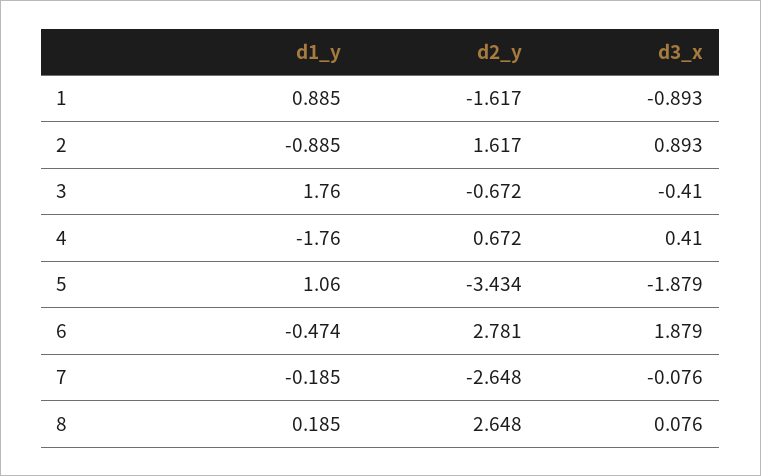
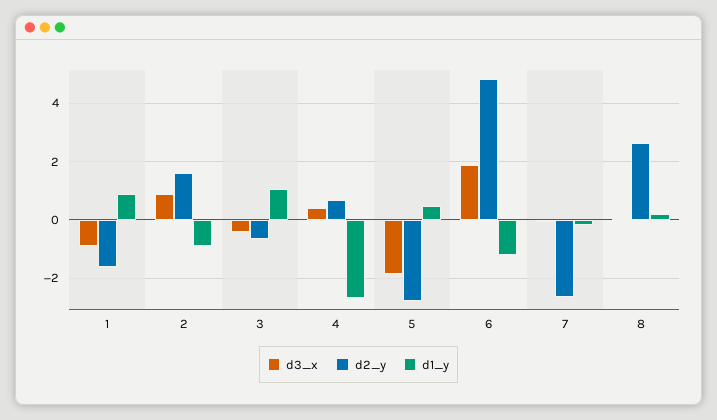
  {
    "d1_y": {
      "1": 0.885,
      "2": -0.885,
-     "3": 1.76,
+     "3": 1,
-     "4": -1.76,
+     "4": -2.75,
-     "5": 1.06,
+     "5": 0.5,
-     "6": -0.474,
+     "6": -1.25,
      "7": -0.185,
      "8": 0.185
    },
    "d2_y": {
      "1": -1.617,
      "2": 1.617,
      "3": -0.672,
      "4": 0.672,
-     "5": -3.434,
+     "5": -2.75,
-     "6": 2.781,
+     "6": 4.75,
      "7": -2.648,
      "8": 2.648
    },
    "d3_x": {
      "1": -0.893,
      "2": 0.893,
      "3": -0.41,
      "4": 0.41,
      "5": -1.879,
      "6": 1.879,
      "7": -0.076,
      "8": 0.076
    }
  }

